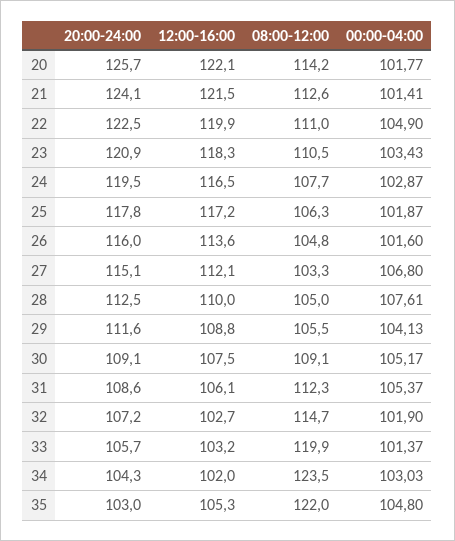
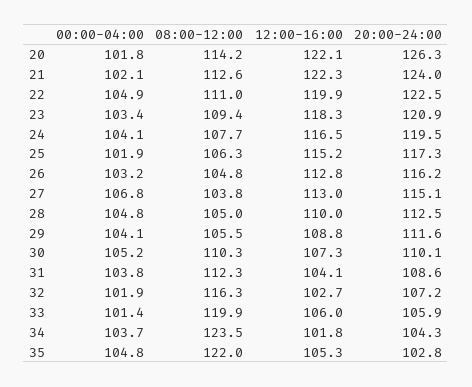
  {
    "20:00-24:00": {
-     "20": 125.7,
+     "20": 126.3,
-     "21": 124.1,
+     "21": 124,
      "22": 122.5,
      "23": 120.9,
      "24": 119.5,
-     "25": 117.8,
+     "25": 117.3,
-     "26": 116,
+     "26": 116.2,
      "27": 115.1,
      "28": 112.5,
      "29": 111.6,
-     "30": 109.1,
+     "30": 110.1,
      "31": 108.6,
      "32": 107.2,
-     "33": 105.7,
+     "33": 105.9,
      "34": 104.3,
-     "35": 103
+     "35": 102.8
    },
    "12:00-16:00": {
      "20": 122.1,
-     "21": 121.5,
+     "21": 122.3,
      "22": 119.9,
      "23": 118.3,
      "24": 116.5,
-     "25": 117.2,
+     "25": 115.2,
-     "26": 113.6,
+     "26": 112.8,
-     "27": 112.1,
+     "27": 113,
      "28": 110,
      "29": 108.8,
-     "30": 107.5,
+     "30": 107.3,
-     "31": 106.1,
+     "31": 104.1,
      "32": 102.7,
-     "33": 103.2,
+     "33": 106,
-     "34": 102,
+     "34": 101.8,
      "35": 105.3
    },
    "08:00-12:00": {
      "20": 114.2,
      "21": 112.6,
      "22": 111,
-     "23": 110.5,
+     "23": 109.4,
      "24": 107.7,
      "25": 106.3,
      "26": 104.8,
-     "27": 103.3,
+     "27": 103.8,
      "28": 105,
      "29": 105.5,
-     "30": 109.1,
+     "30": 110.3,
      "31": 112.3,
-     "32": 114.7,
+     "32": 116.3,
      "33": 119.9,
      "34": 123.5,
      "35": 122
    },
    "00:00-04:00": {
      "20": 101.77,
-     "21": 101.41,
+     "21": 102.1,
      "22": 104.9,
      "23": 103.43,
-     "24": 102.87,
+     "24": 104.1,
      "25": 101.87,
-     "26": 101.6,
+     "26": 103.2,
      "27": 106.8,
-     "28": 107.61,
+     "28": 104.8,
      "29": 104.13,
      "30": 105.17,
-     "31": 105.37,
+     "31": 103.8,
      "32": 101.9,
      "33": 101.37,
-     "34": 103.03,
+     "34": 103.7,
      "35": 104.8
    }
  }

